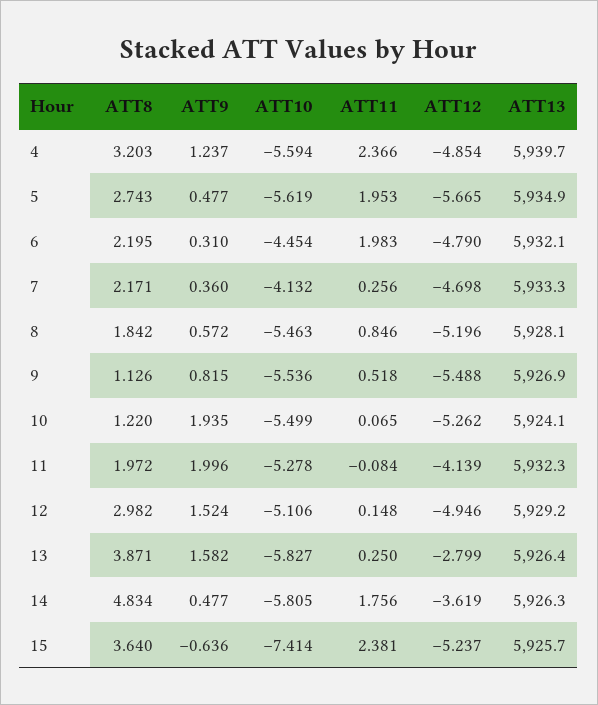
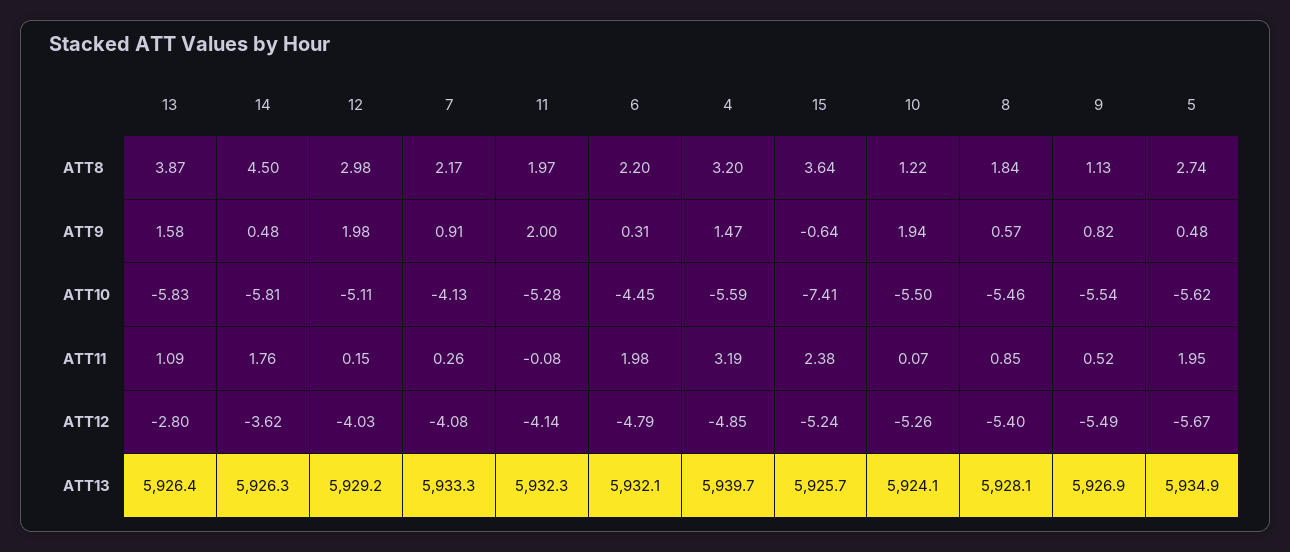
  {
    "ATT8": {
      "4": 3.203,
      "5": 2.743,
      "6": 2.195,
      "7": 2.171,
      "8": 1.842,
      "9": 1.126,
      "10": 1.22,
      "11": 1.972,
      "12": 2.982,
      "13": 3.871,
-     "14": 4.834,
+     "14": 4.5,
      "15": 3.64
    },
    "ATT9": {
-     "4": 1.237,
+     "4": 1.47,
      "5": 0.477,
      "6": 0.31,
-     "7": 0.36,
+     "7": 0.91,
      "8": 0.572,
      "9": 0.815,
      "10": 1.935,
      "11": 1.996,
-     "12": 1.524,
+     "12": 1.98,
      "13": 1.582,
      "14": 0.477,
      "15": -0.636
    },
    "ATT10": {
      "4": -5.594,
      "5": -5.619,
      "6": -4.454,
      "7": -4.132,
      "8": -5.463,
      "9": -5.536,
      "10": -5.499,
      "11": -5.278,
      "12": -5.106,
      "13": -5.827,
      "14": -5.805,
      "15": -7.414
    },
    "ATT11": {
-     "4": 2.366,
+     "4": 3.19,
      "5": 1.953,
      "6": 1.983,
      "7": 0.256,
      "8": 0.846,
      "9": 0.518,
      "10": 0.065,
      "11": -0.084,
      "12": 0.148,
-     "13": 0.25,
+     "13": 1.09,
      "14": 1.756,
      "15": 2.381
    },
    "ATT12": {
      "4": -4.854,
      "5": -5.665,
      "6": -4.79,
-     "7": -4.698,
+     "7": -4.08,
-     "8": -5.196,
+     "8": -5.4,
      "9": -5.488,
      "10": -5.262,
      "11": -4.139,
-     "12": -4.946,
+     "12": -4.03,
      "13": -2.799,
      "14": -3.619,
      "15": -5.237
    },
    "ATT13": {
      "4": 5939.7,
      "5": 5934.9,
      "6": 5932.1,
      "7": 5933.3,
      "8": 5928.1,
      "9": 5926.9,
      "10": 5924.1,
      "11": 5932.3,
      "12": 5929.2,
      "13": 5926.4,
      "14": 5926.3,
      "15": 5925.7
    }
  }

